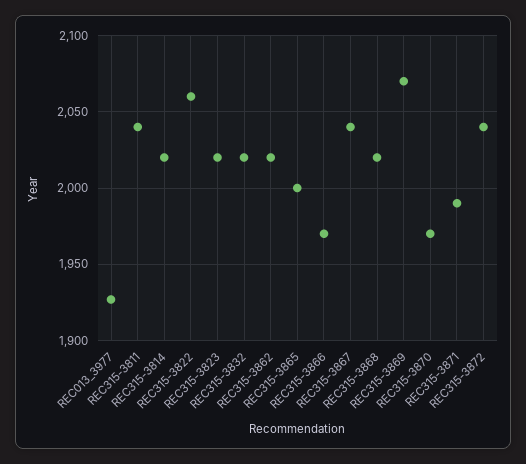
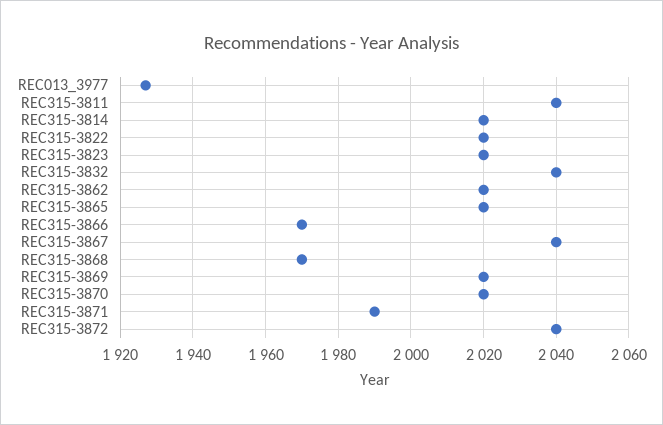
  {
    "REC013_3977": 1925,
    "REC315-3811": 2040,
    "REC315-3814": 2020,
-   "REC315-3822": 2060,
+   "REC315-3822": 2020,
    "REC315-3823": 2020,
-   "REC315-3832": 2020,
+   "REC315-3832": 2040,
    "REC315-3862": 2020,
-   "REC315-3865": 2000,
+   "REC315-3865": 2020,
    "REC315-3866": 1970,
    "REC315-3867": 2040,
-   "REC315-3868": 2020,
+   "REC315-3868": 1970,
-   "REC315-3869": 2070,
+   "REC315-3869": 2020,
-   "REC315-3870": 1970,
+   "REC315-3870": 2020,
    "REC315-3871": 1990,
    "REC315-3872": 2040
  }

